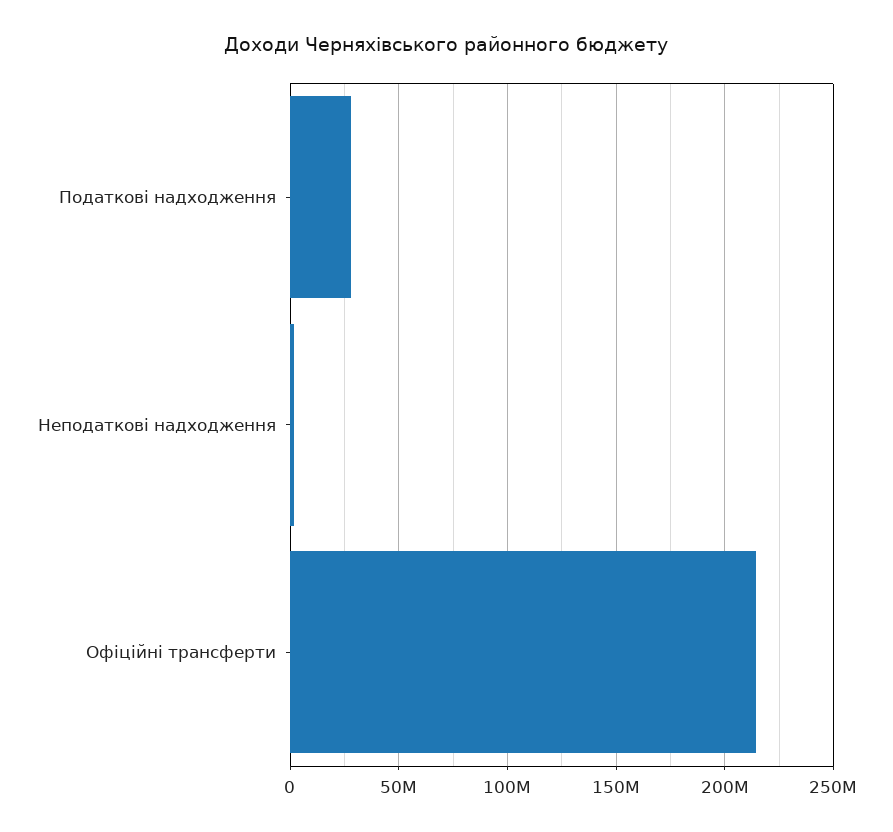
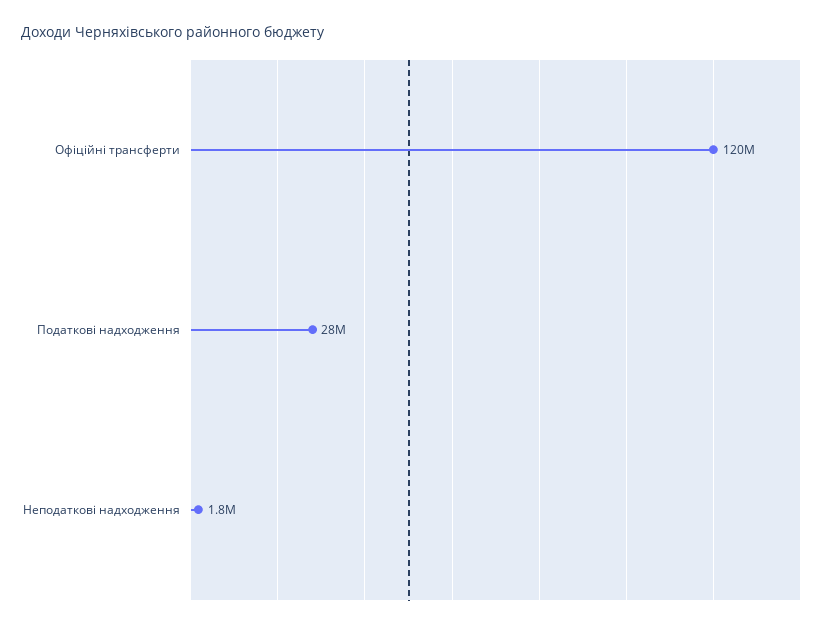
  {
    "Податкові надходження": 28000000,
    "Неподаткові надходження": 1800000,
-   "Офіційні трансферти": 215000000
+   "Офіційні трансферти": 120000000
  }

